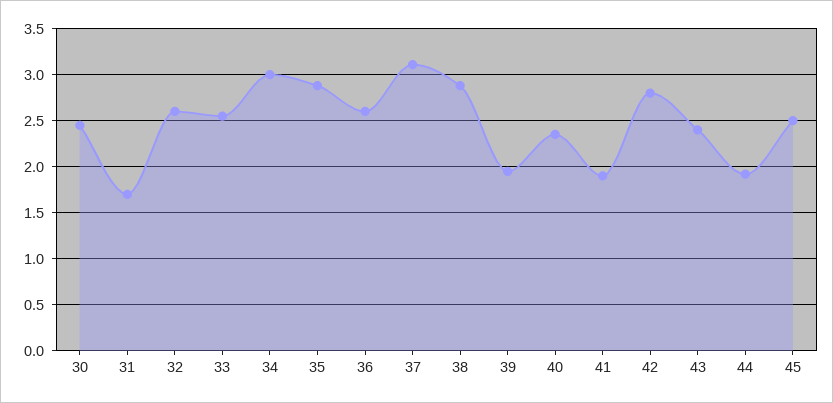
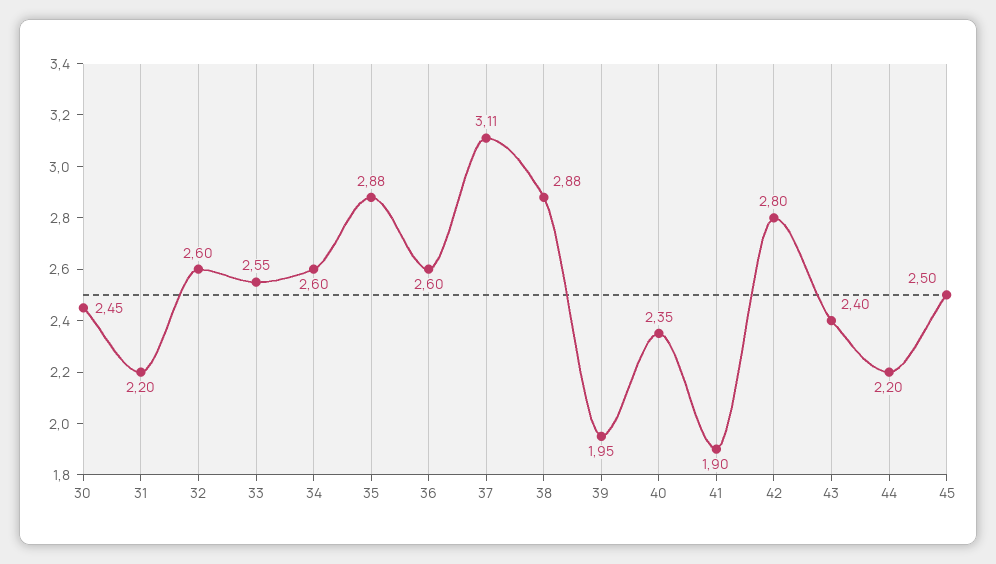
  {
    "30": 2.45,
-   "31": 1.7,
+   "31": 2.2,
    "32": 2.6,
    "33": 2.55,
-   "34": 3,
+   "34": 2.6,
    "35": 2.88,
    "36": 2.6,
    "37": 3.11,
    "38": 2.88,
    "39": 1.95,
    "40": 2.35,
    "41": 1.9,
    "42": 2.8,
    "43": 2.4,
-   "44": 1.9,
+   "44": 2.2,
    "45": 2.5
  }

